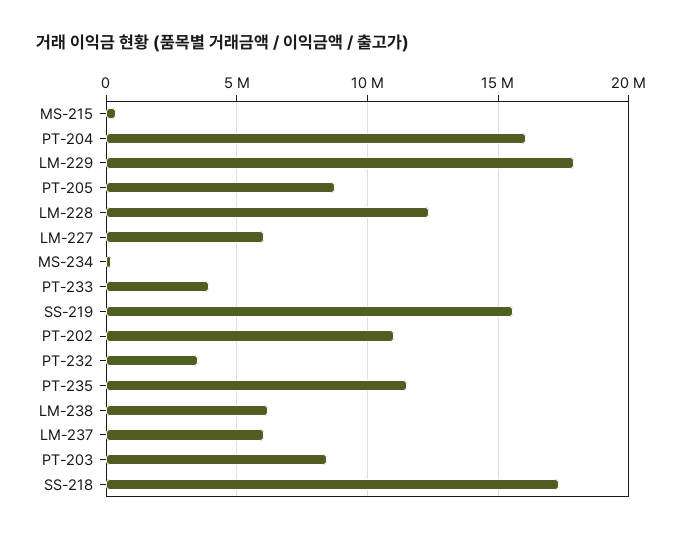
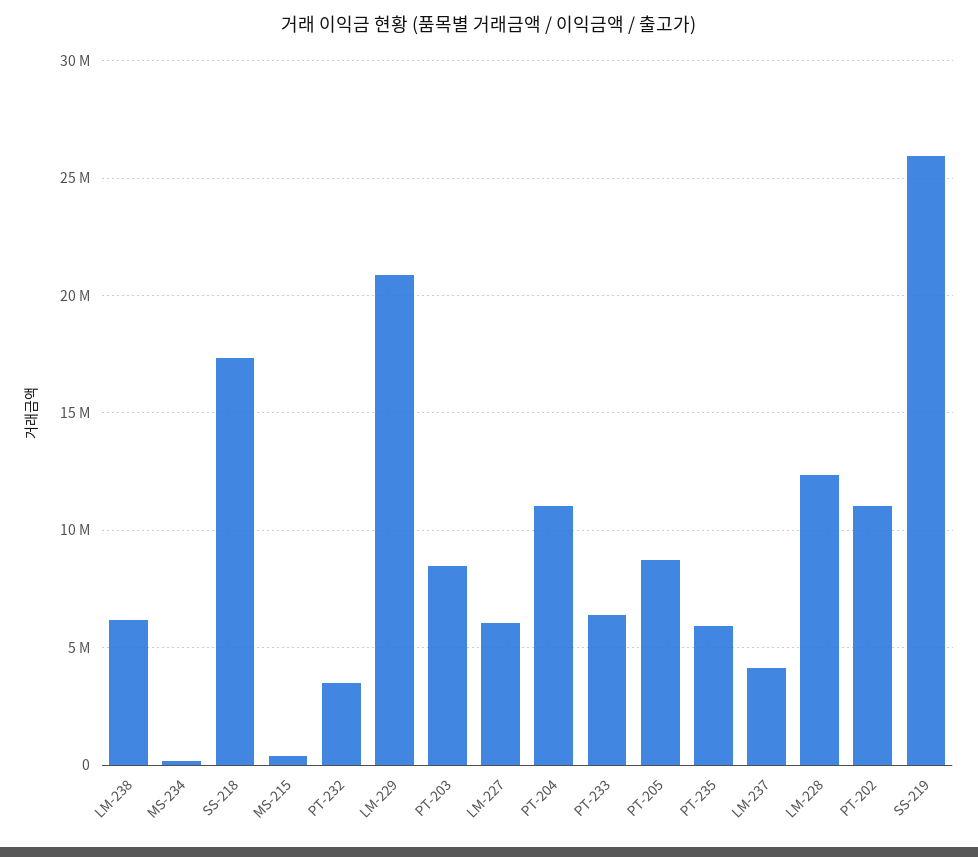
  {
    "MS-215": 500000,
-   "PT-204": 16000000,
+   "PT-204": 11000000,
-   "LM-229": 18000000,
+   "LM-229": 21000000,
    "PT-205": 9000000,
    "LM-228": 12500000,
    "LM-227": 6000000,
    "MS-234": 0,
-   "PT-233": 4000000,
+   "PT-233": 6500000,
-   "SS-219": 15500000,
+   "SS-219": 26000000,
    "PT-202": 11000000,
    "PT-232": 3500000,
-   "PT-235": 11500000,
+   "PT-235": 6000000,
    "LM-238": 6000000,
-   "LM-237": 6000000,
+   "LM-237": 4000000,
    "PT-203": 8500000,
    "SS-218": 17500000
  }

